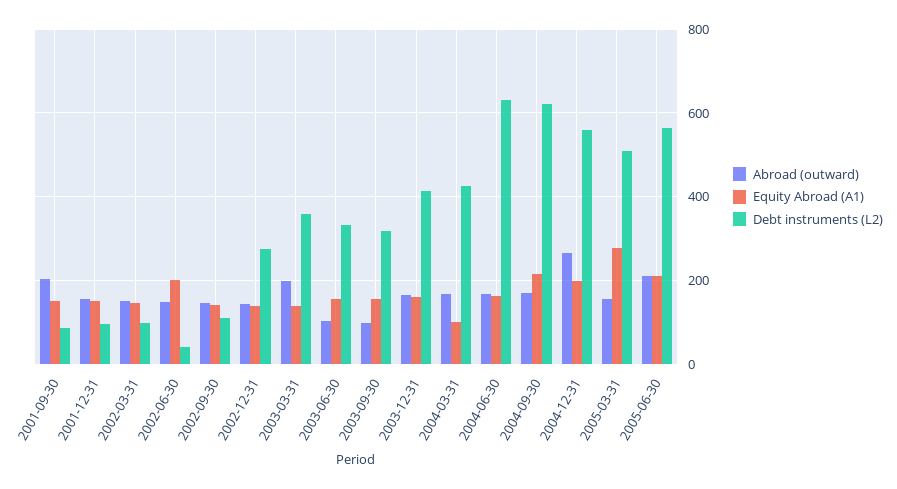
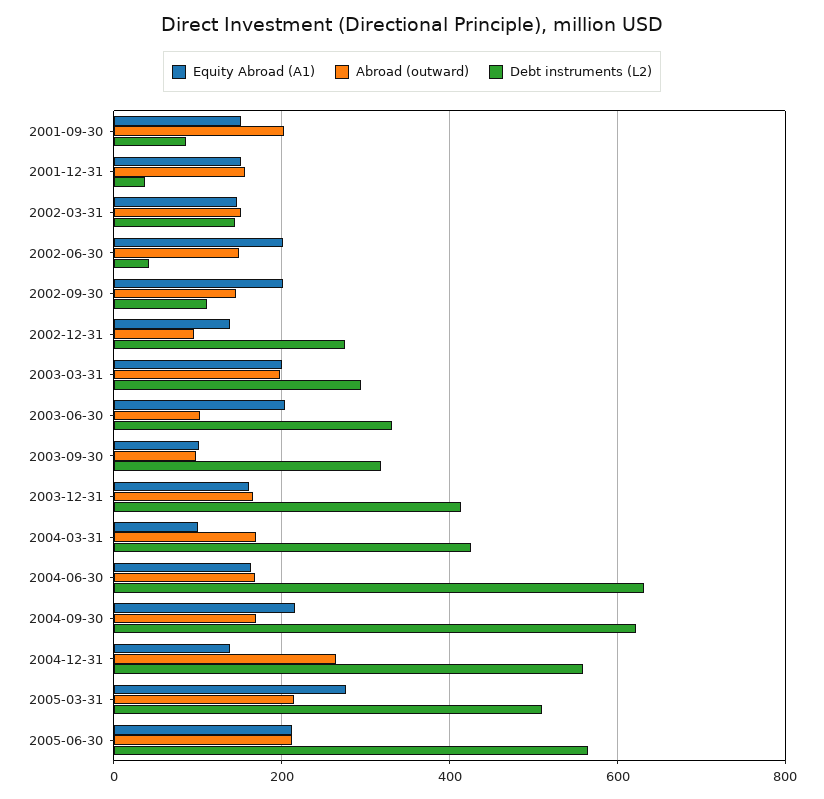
  {
    "Abroad (outward)": {
      "2001-09-30": 200,
      "2001-12-31": 160,
      "2002-03-31": 160,
      "2002-06-30": 140,
      "2002-09-30": 140,
-     "2002-12-31": 140,
+     "2002-12-31": 100,
      "2003-03-31": 200,
      "2003-06-30": 100,
      "2003-09-30": 100,
      "2003-12-31": 160,
      "2004-03-31": 160,
      "2004-06-30": 160,
      "2004-09-30": 180,
      "2004-12-31": 260,
-     "2005-03-31": 160,
+     "2005-03-31": 220,
      "2005-06-30": 220
    },
    "Equity Abroad (A1)": {
      "2001-09-30": 160,
      "2001-12-31": 160,
      "2002-03-31": 140,
      "2002-06-30": 200,
-     "2002-09-30": 140,
+     "2002-09-30": 200,
      "2002-12-31": 140,
-     "2003-03-31": 140,
+     "2003-03-31": 200,
-     "2003-06-30": 160,
+     "2003-06-30": 200,
-     "2003-09-30": 160,
+     "2003-09-30": 100,
      "2003-12-31": 160,
      "2004-03-31": 100,
      "2004-06-30": 160,
      "2004-09-30": 220,
-     "2004-12-31": 200,
+     "2004-12-31": 140,
      "2005-03-31": 280,
      "2005-06-30": 220
    },
    "Debt instruments (L2)": {
      "2001-09-30": 80,
-     "2001-12-31": 100,
+     "2001-12-31": 40,
-     "2002-03-31": 100,
+     "2002-03-31": 140,
      "2002-06-30": 40,
      "2002-09-30": 120,
      "2002-12-31": 280,
-     "2003-03-31": 360,
+     "2003-03-31": 300,
      "2003-06-30": 340,
      "2003-09-30": 320,
      "2003-12-31": 420,
      "2004-03-31": 420,
      "2004-06-30": 640,
      "2004-09-30": 620,
      "2004-12-31": 560,
      "2005-03-31": 520,
      "2005-06-30": 560
    }
  }

